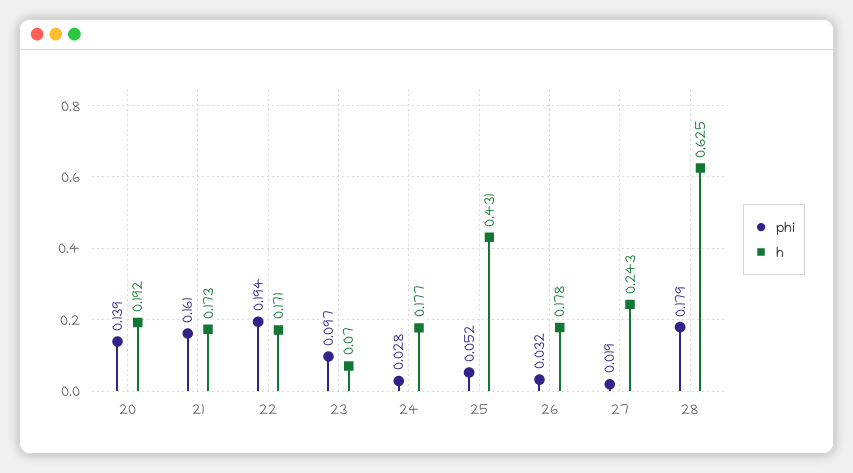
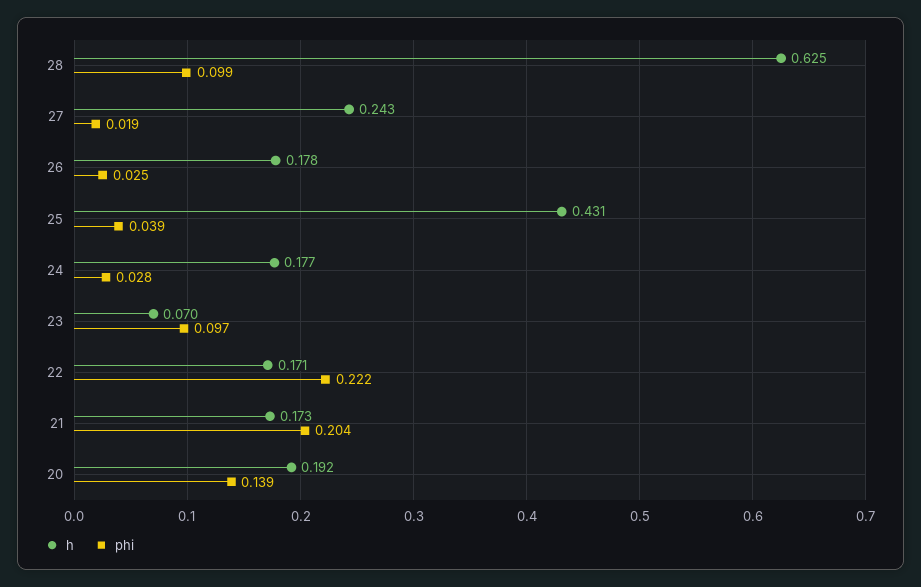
  {
    "phi": {
      "20": 0.139,
-     "21": 0.161,
+     "21": 0.204,
-     "22": 0.194,
+     "22": 0.222,
      "23": 0.097,
      "24": 0.028,
-     "25": 0.052,
+     "25": 0.039,
-     "26": 0.032,
+     "26": 0.025,
      "27": 0.019,
-     "28": 0.179
+     "28": 0.099
    },
    "h": {
      "20": 0.192,
      "21": 0.173,
      "22": 0.171,
      "23": 0.07,
      "24": 0.177,
      "25": 0.431,
      "26": 0.178,
      "27": 0.243,
      "28": 0.625
    }
  }

